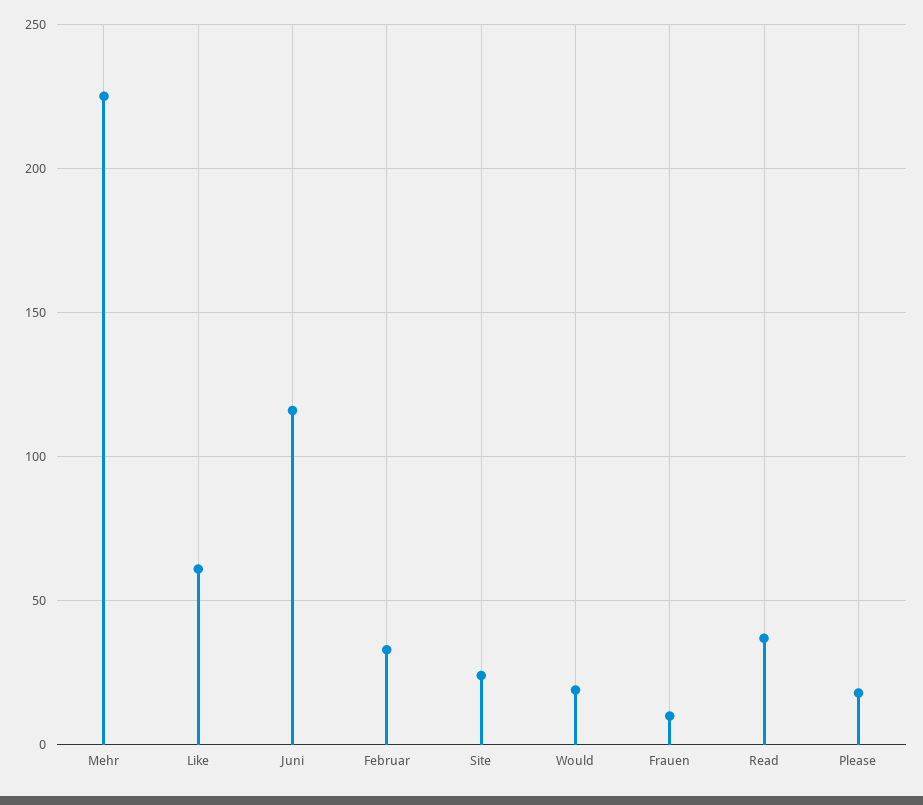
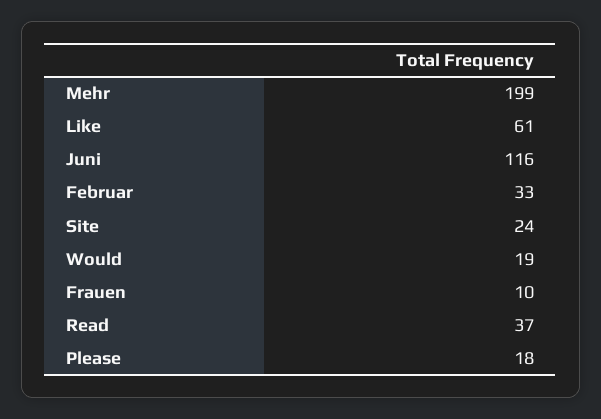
  {
-   "Mehr": 225,
+   "Mehr": 199,
    "Like": 61,
    "Juni": 116,
    "Februar": 33,
    "Site": 24,
    "Would": 19,
    "Frauen": 10,
    "Read": 37,
    "Please": 18
  }

